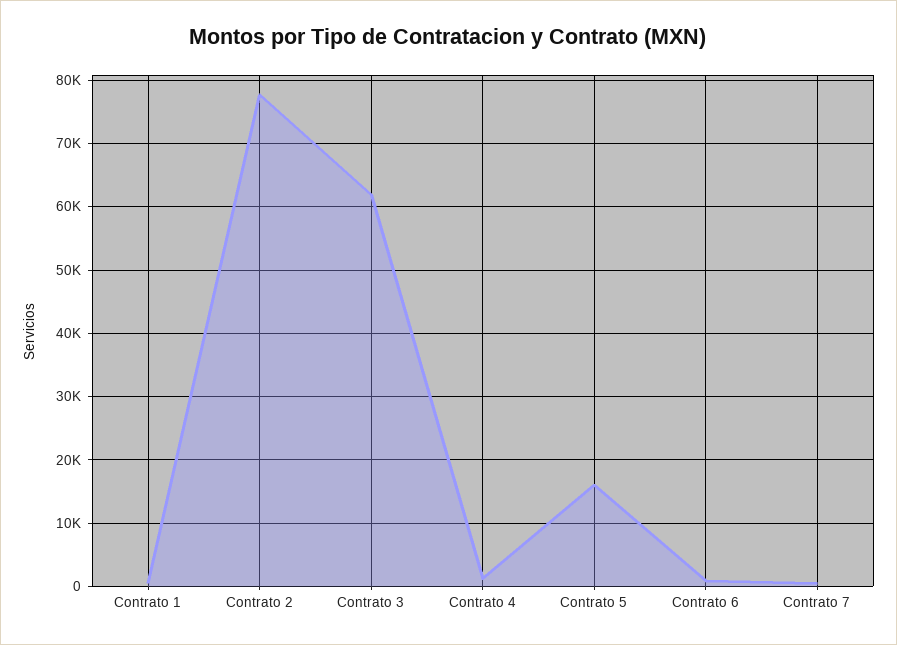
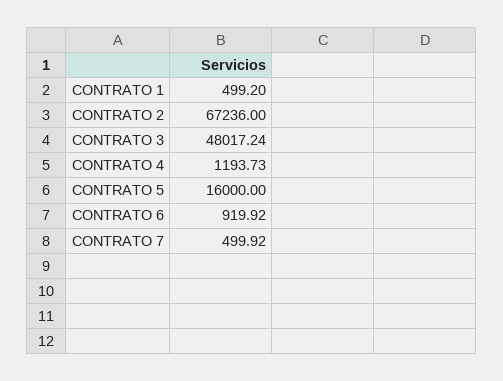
  {
    "Contrato 1": 499.2,
-   "Contrato 2": 78000,
+   "Contrato 2": 67236,
-   "Contrato 3": 62000,
+   "Contrato 3": 48017.24,
    "Contrato 4": 1193.73,
    "Contrato 5": 16000,
    "Contrato 6": 919.92,
    "Contrato 7": 499.92
  }

